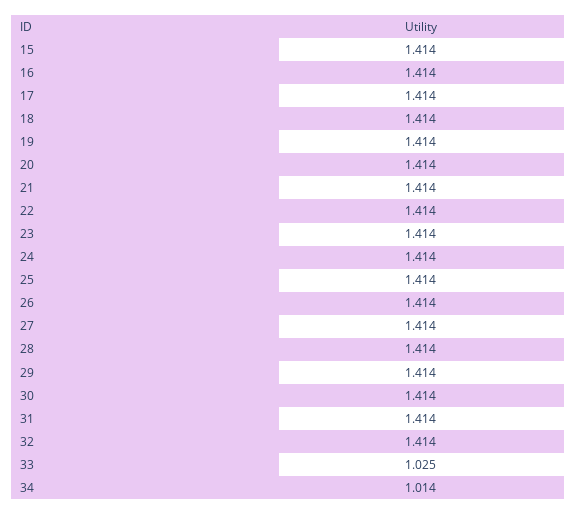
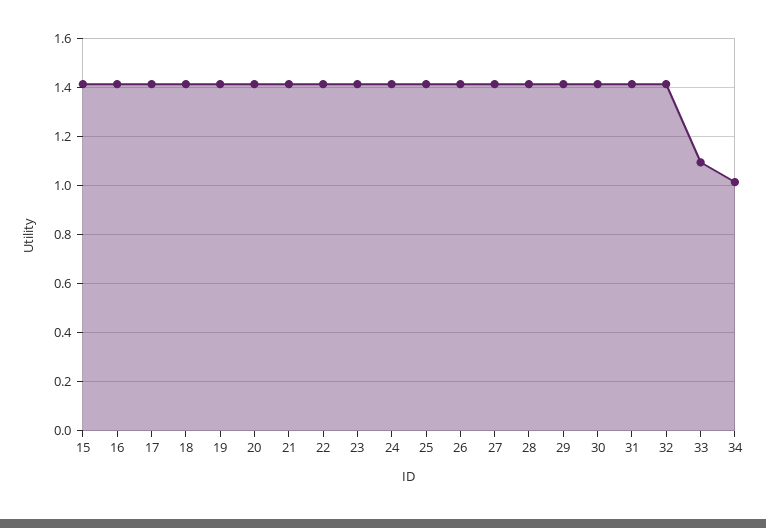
  {
    "15": 1.414,
    "16": 1.414,
    "17": 1.414,
    "18": 1.414,
    "19": 1.414,
    "20": 1.414,
    "21": 1.414,
    "22": 1.414,
    "23": 1.414,
    "24": 1.414,
    "25": 1.414,
    "26": 1.414,
    "27": 1.414,
    "28": 1.414,
    "29": 1.414,
    "30": 1.414,
    "31": 1.414,
    "32": 1.414,
-   "33": 1.025,
+   "33": 1.1,
    "34": 1.014
  }

